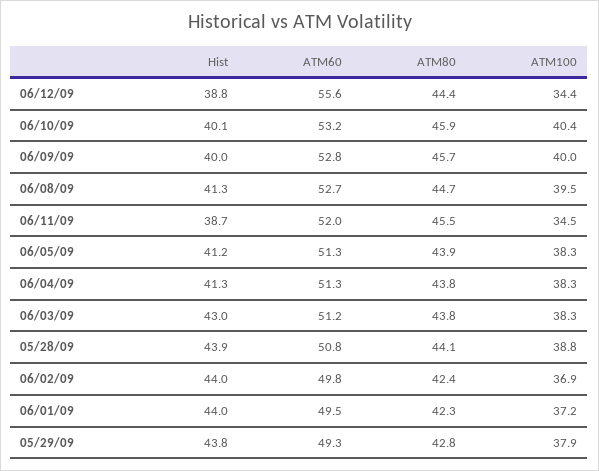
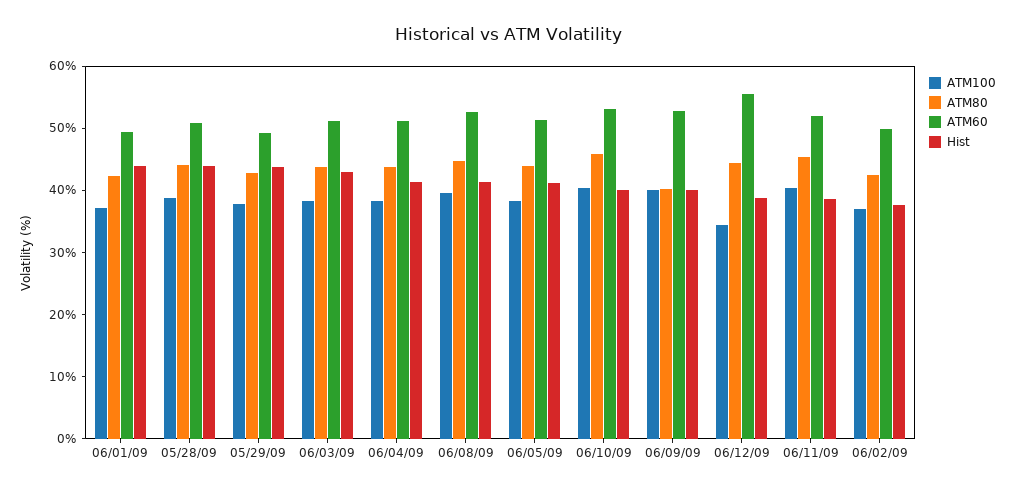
  {
    "Hist": {
      "06/12/09": 38.8,
      "06/10/09": 40.1,
      "06/09/09": 40,
      "06/08/09": 41.3,
      "06/11/09": 38.7,
      "06/05/09": 41.2,
      "06/04/09": 41.3,
      "06/03/09": 43,
      "05/28/09": 43.9,
-     "06/02/09": 44,
+     "06/02/09": 38,
      "06/01/09": 44,
      "05/29/09": 43.8
    },
    "ATM60": {
      "06/12/09": 55.6,
      "06/10/09": 53.2,
      "06/09/09": 52.8,
      "06/08/09": 52.7,
      "06/11/09": 52,
      "06/05/09": 51.3,
      "06/04/09": 51.3,
      "06/03/09": 51.2,
      "05/28/09": 50.8,
      "06/02/09": 49.8,
      "06/01/09": 49.5,
      "05/29/09": 49.3
    },
    "ATM80": {
      "06/12/09": 44.4,
      "06/10/09": 45.9,
-     "06/09/09": 45.7,
+     "06/09/09": 40,
      "06/08/09": 44.7,
      "06/11/09": 45.5,
      "06/05/09": 43.9,
      "06/04/09": 43.8,
      "06/03/09": 43.8,
      "05/28/09": 44.1,
      "06/02/09": 42.4,
      "06/01/09": 42.3,
      "05/29/09": 42.8
    },
    "ATM100": {
      "06/12/09": 34.4,
      "06/10/09": 40.4,
      "06/09/09": 40,
      "06/08/09": 39.5,
-     "06/11/09": 34.5,
+     "06/11/09": 40,
      "06/05/09": 38.3,
      "06/04/09": 38.3,
      "06/03/09": 38.3,
      "05/28/09": 38.8,
      "06/02/09": 36.9,
      "06/01/09": 37.2,
      "05/29/09": 37.9
    }
  }

